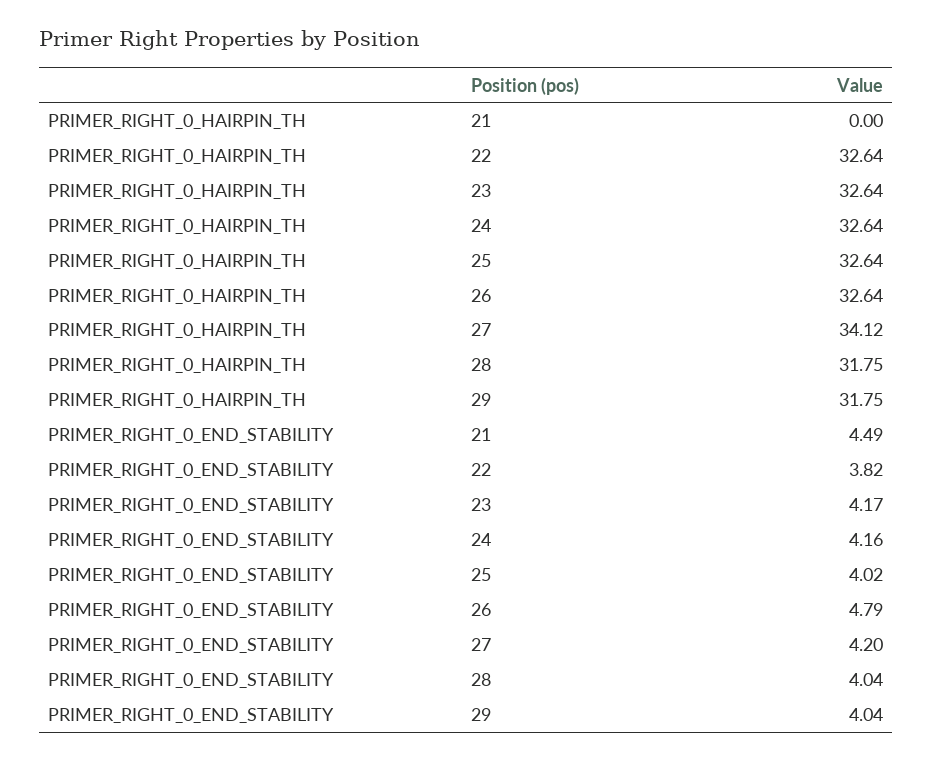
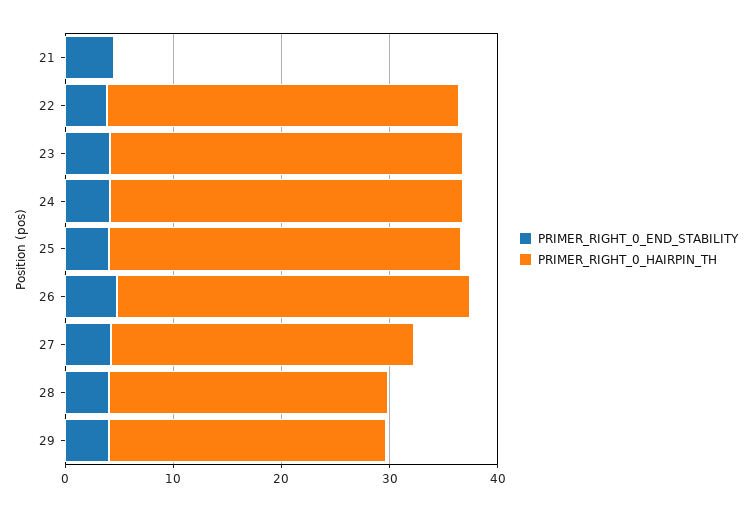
  {
    "PRIMER_RIGHT_0_HAIRPIN_TH": {
      "21": 0,
      "22": 32.64,
      "23": 32.64,
      "24": 32.64,
      "25": 32.64,
      "26": 32.64,
-     "27": 34.12,
+     "27": 28,
-     "28": 31.75,
+     "28": 26,
-     "29": 31.75
+     "29": 26
    },
    "PRIMER_RIGHT_0_END_STABILITY": {
      "21": 4.49,
      "22": 3.82,
      "23": 4.17,
      "24": 4.16,
      "25": 4.02,
      "26": 4.79,
      "27": 4.2,
      "28": 4.04,
      "29": 4.04
    }
  }

